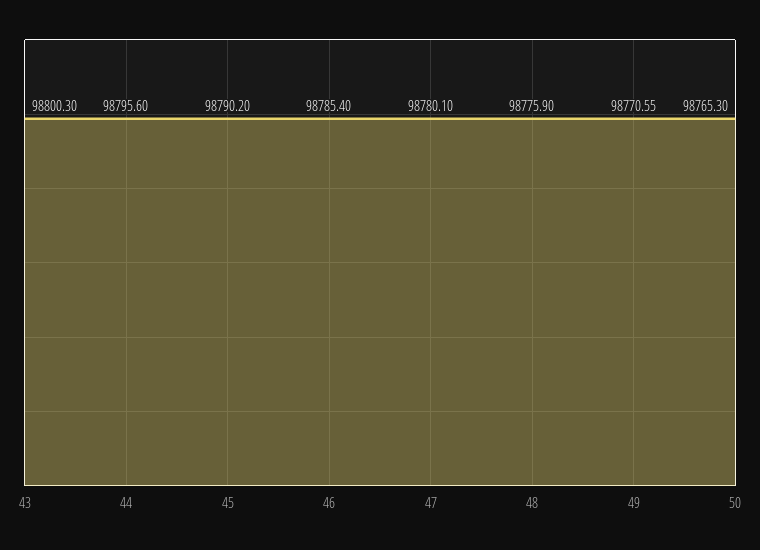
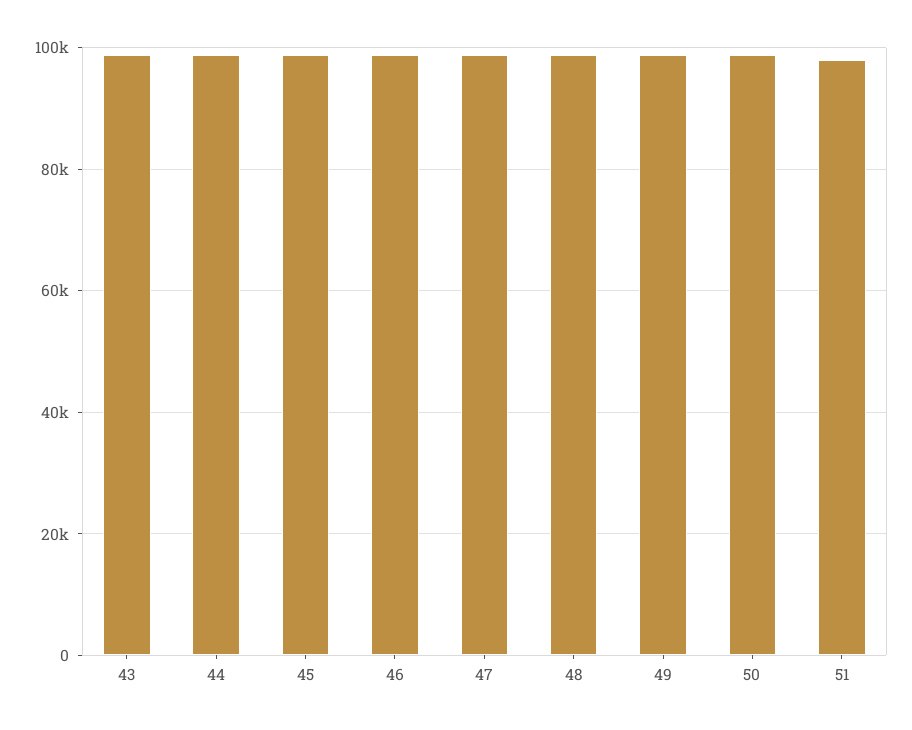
  {
    "43": 98800.3,
    "44": 98795.6,
    "45": 98790.2,
    "46": 98785.4,
    "47": 98780.1,
    "48": 98775.9,
    "49": 98770.55,
-   "50": 98765.3
+   "50": 98765.3,
+   "51": 98000
  }

